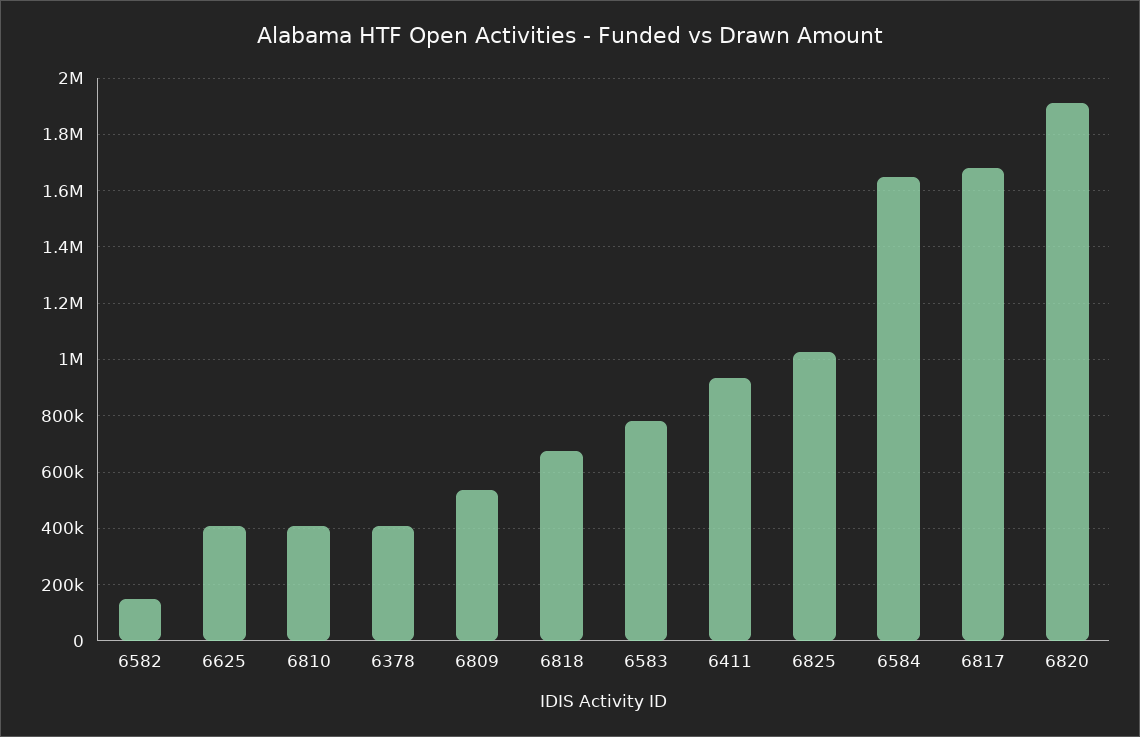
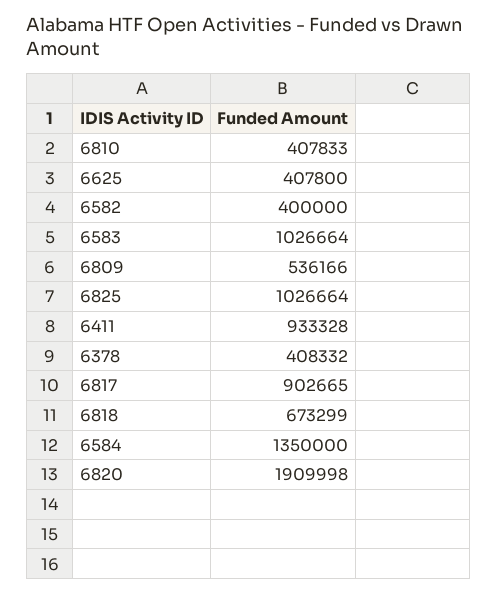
  {
-   "6582": 150000,
+   "6582": 400000,
    "6625": 407800,
    "6810": 407833,
    "6378": 408332,
    "6809": 536166,
    "6818": 673299,
-   "6583": 775000,
+   "6583": 1026664,
    "6411": 933328,
    "6825": 1026664,
-   "6584": 1650000,
+   "6584": 1350000,
-   "6817": 1675000,
+   "6817": 902665,
    "6820": 1909998
  }

